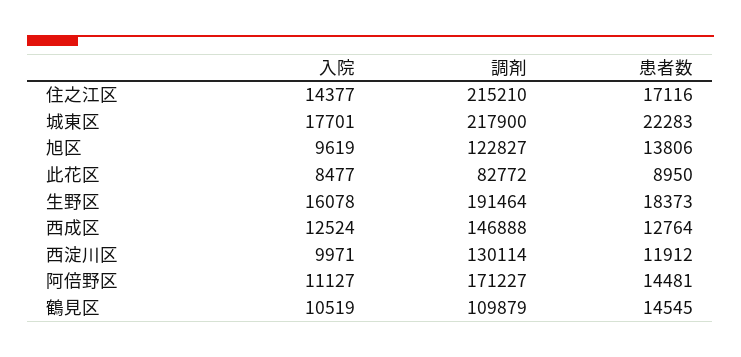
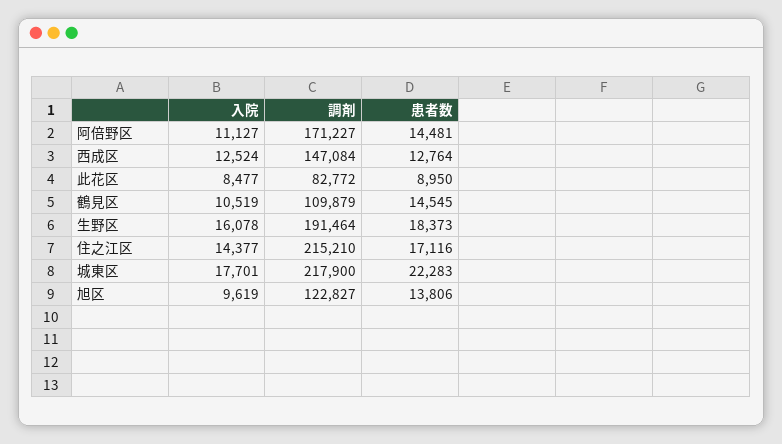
  {
    "入院": {
      "住之江区": 14377,
      "城東区": 17701,
      "旭区": 9619,
      "此花区": 8477,
      "生野区": 16078,
      "西成区": 12524,
-     "西淀川区": 9971,
      "阿倍野区": 11127,
      "鶴見区": 10519
    },
    "調剤": {
      "住之江区": 215210,
      "城東区": 217900,
      "旭区": 122827,
      "此花区": 82772,
      "生野区": 191464,
-     "西成区": 146888,
+     "西成区": 147084,
-     "西淀川区": 130114,
      "阿倍野区": 171227,
      "鶴見区": 109879
    },
    "患者数": {
      "住之江区": 17116,
      "城東区": 22283,
      "旭区": 13806,
      "此花区": 8950,
      "生野区": 18373,
      "西成区": 12764,
-     "西淀川区": 11912,
      "阿倍野区": 14481,
      "鶴見区": 14545
    }
  }

